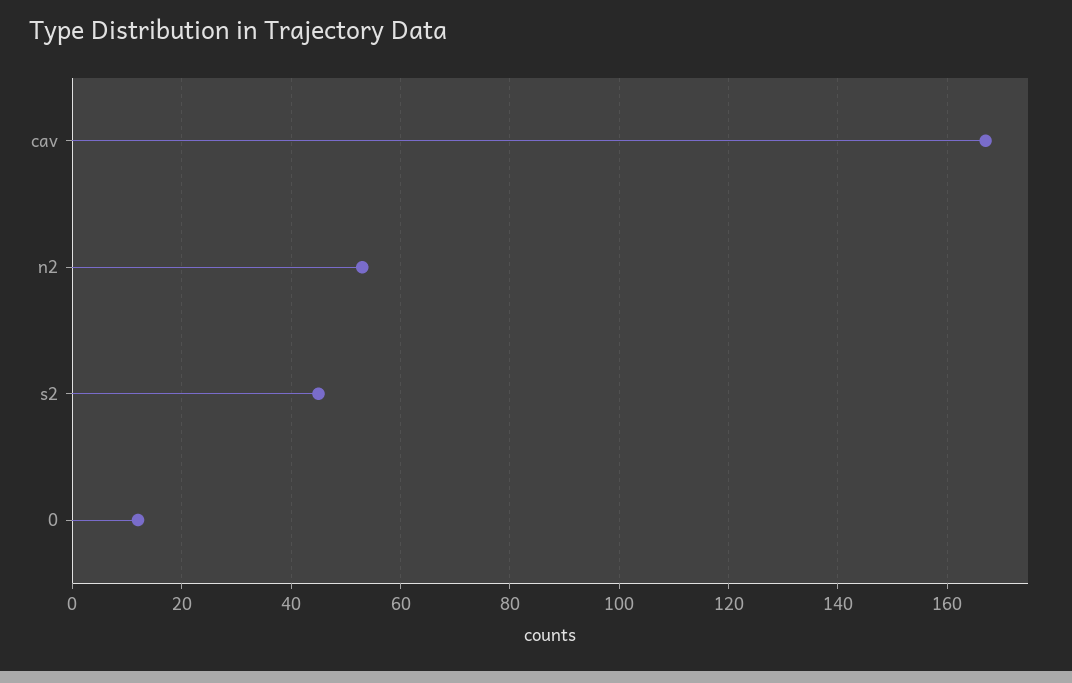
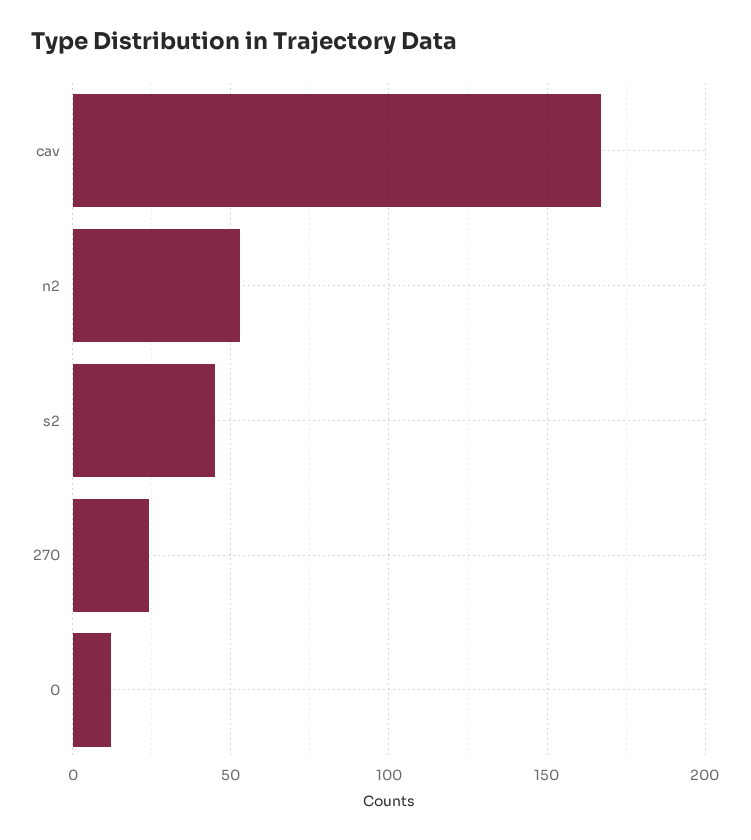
  {
    "cav": 165,
    "n2": 55,
    "s2": 45,
-   "0": 10
+   "0": 10,
+   "270": 25
  }

